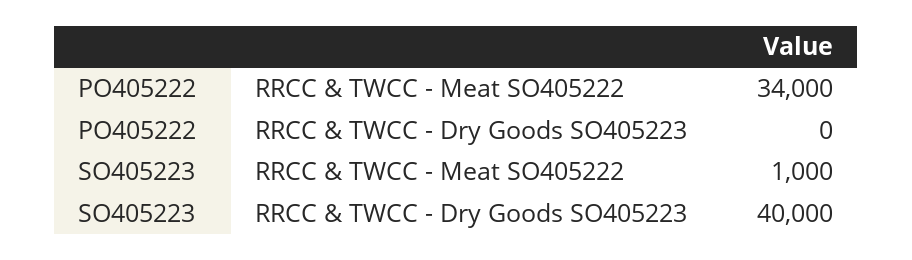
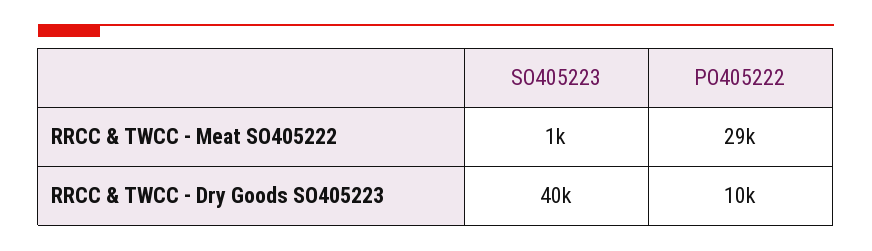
  {
    "PO405222": {
-     "RRCC & TWCC - Meat SO405222": 34000,
+     "RRCC & TWCC - Meat SO405222": 29000,
-     "RRCC & TWCC - Dry Goods SO405223": 0
+     "RRCC & TWCC - Dry Goods SO405223": 10000
    },
    "SO405223": {
      "RRCC & TWCC - Meat SO405222": 1000,
      "RRCC & TWCC - Dry Goods SO405223": 40000
    }
  }

